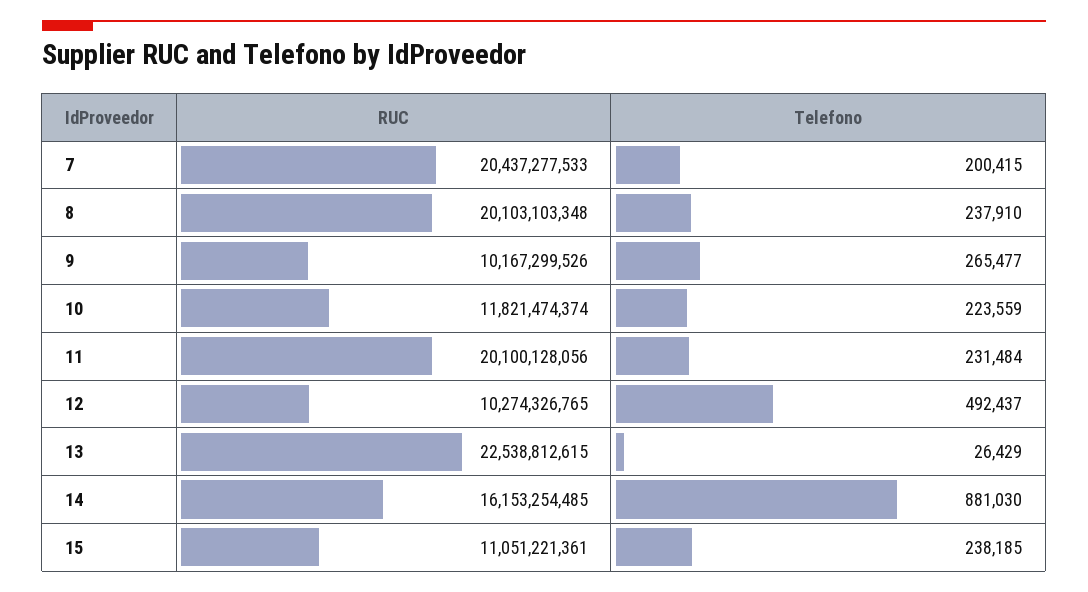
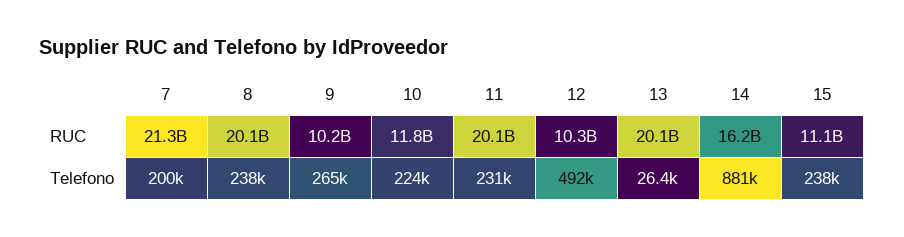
  {
    "RUC": {
-     "7": 20437277533,
+     "7": 21300000000,
      "8": 20103103348,
      "9": 10167299526,
      "10": 11821474374,
      "11": 20100128056,
      "12": 10274326765,
-     "13": 22538812615,
+     "13": 20100000000,
      "14": 16153254485,
      "15": 11051221361
    },
    "Telefono": {
      "7": 200415,
      "8": 237910,
      "9": 265477,
      "10": 223559,
      "11": 231484,
      "12": 492437,
      "13": 26429,
      "14": 881030,
      "15": 238185
    }
  }

